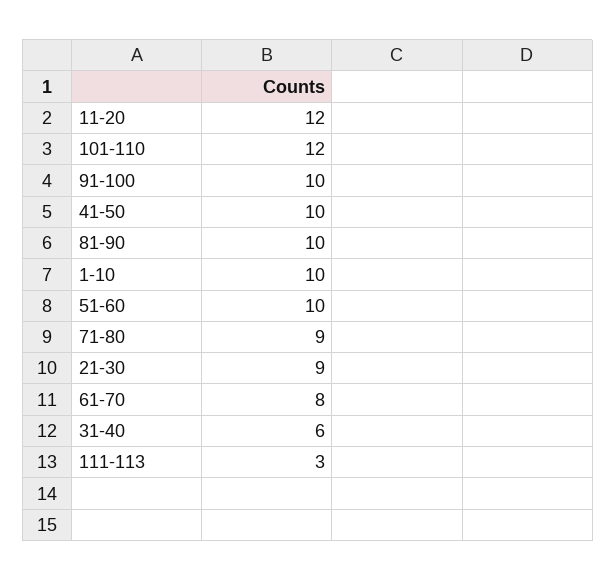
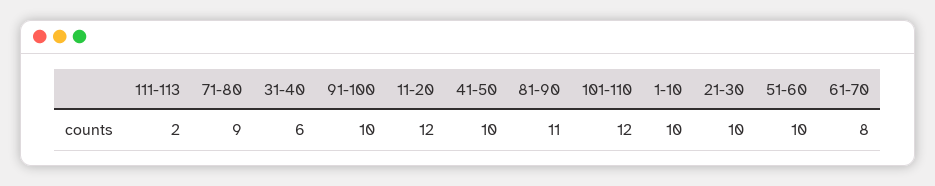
  {
    "11-20": 12,
    "101-110": 12,
    "91-100": 10,
    "41-50": 10,
-   "81-90": 10,
+   "81-90": 11,
    "1-10": 10,
    "51-60": 10,
    "71-80": 9,
-   "21-30": 9,
+   "21-30": 10,
    "61-70": 8,
    "31-40": 6,
-   "111-113": 3
+   "111-113": 2
  }

